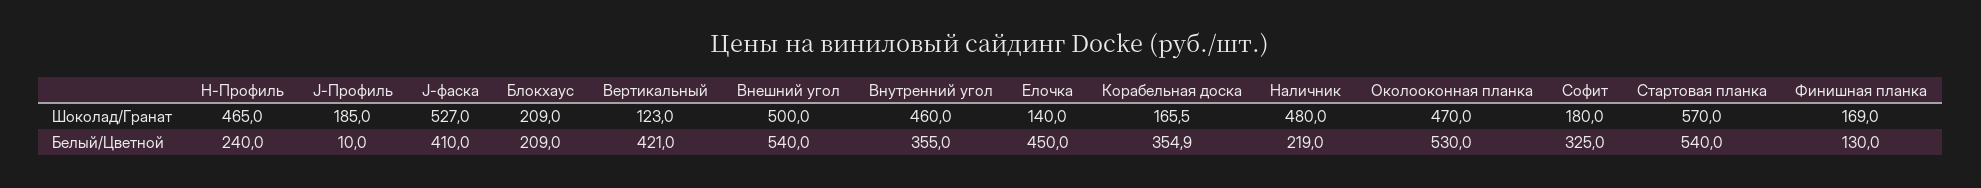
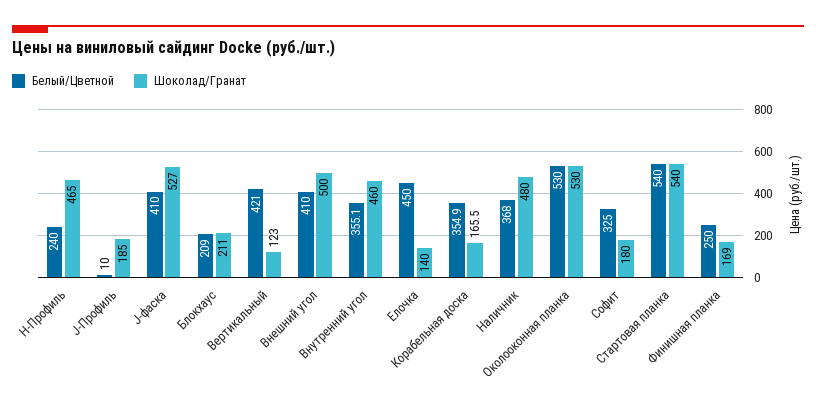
  {
    "Шоколад/Гранат": {
      "H-Профиль": 465,
      "J-Профиль": 185,
      "J-фаска": 527,
-     "Блокхаус": 209,
+     "Блокхаус": 211,
      "Вертикальный": 123,
      "Внешний угол": 500,
      "Внутренний угол": 460,
      "Елочка": 140,
      "Корабельная доска": 165.5,
      "Наличник": 480,
-     "Околооконная планка": 470,
+     "Околооконная планка": 530,
      "Софит": 180,
-     "Стартовая планка": 570,
+     "Стартовая планка": 540,
      "Финишная планка": 169
    },
    "Белый/Цветной": {
      "H-Профиль": 240,
      "J-Профиль": 10,
      "J-фаска": 410,
      "Блокхаус": 209,
      "Вертикальный": 421,
-     "Внешний угол": 540,
+     "Внешний угол": 410,
-     "Внутренний угол": 355,
+     "Внутренний угол": 355.1,
      "Елочка": 450,
      "Корабельная доска": 354.9,
-     "Наличник": 219,
+     "Наличник": 368,
      "Околооконная планка": 530,
      "Софит": 325,
      "Стартовая планка": 540,
-     "Финишная планка": 130
+     "Финишная планка": 250
    }
  }

